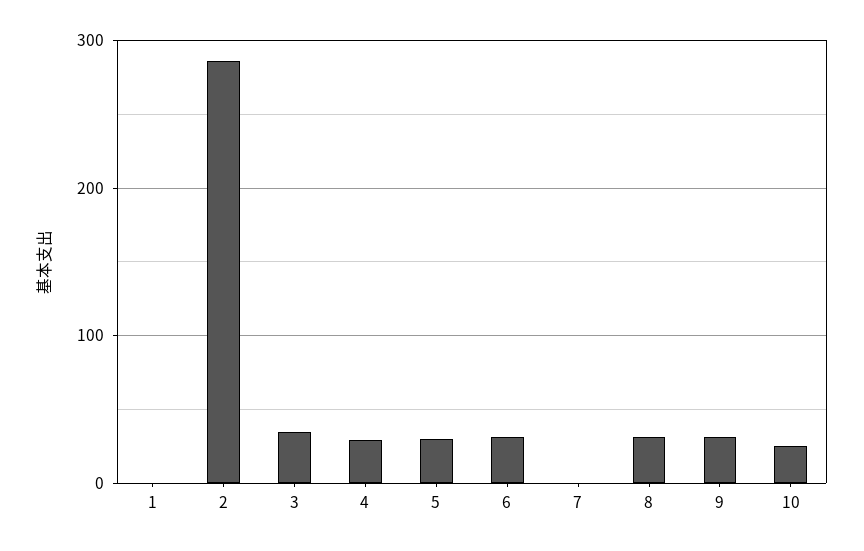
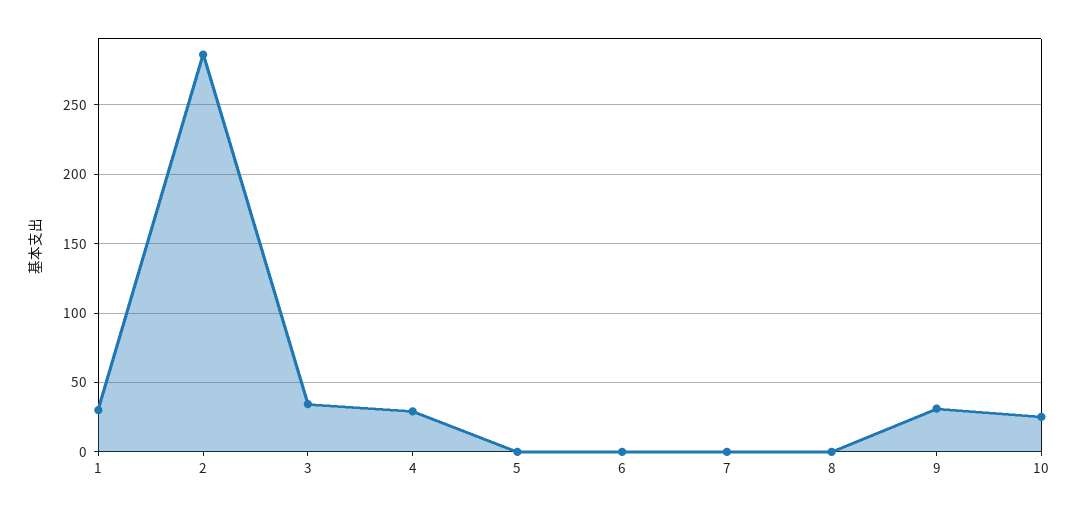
  {
-   "1": 0,
+   "1": 30,
    "2": 285,
    "3": 35,
    "4": 30,
-   "5": 30,
+   "5": 0,
-   "6": 30,
+   "6": 0,
    "7": 0,
-   "8": 30,
+   "8": 0,
    "9": 30,
    "10": 25
  }

